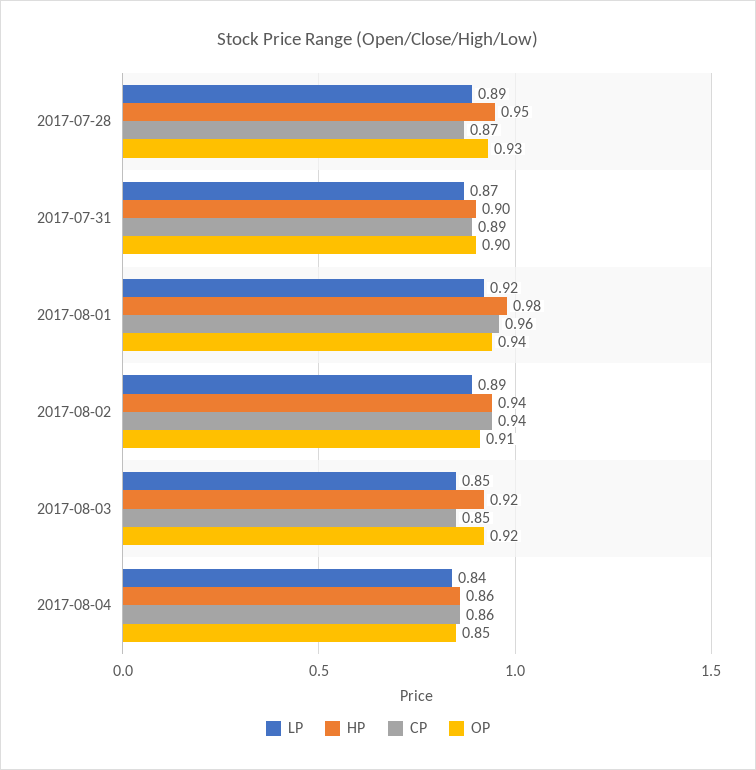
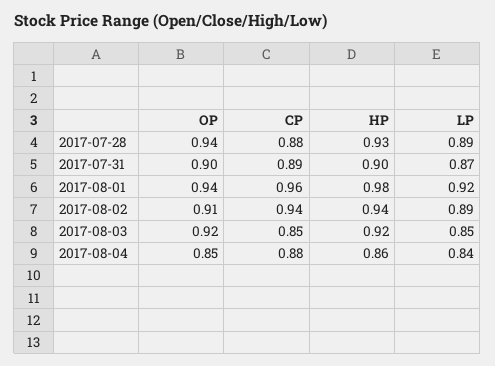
  {
    "LP": {
      "2017-07-28": 0.89,
      "2017-07-31": 0.87,
      "2017-08-01": 0.92,
      "2017-08-02": 0.89,
      "2017-08-03": 0.85,
      "2017-08-04": 0.84
    },
    "HP": {
-     "2017-07-28": 0.95,
+     "2017-07-28": 0.93,
      "2017-07-31": 0.9,
      "2017-08-01": 0.98,
      "2017-08-02": 0.94,
      "2017-08-03": 0.92,
      "2017-08-04": 0.86
    },
    "CP": {
-     "2017-07-28": 0.87,
+     "2017-07-28": 0.88,
      "2017-07-31": 0.89,
      "2017-08-01": 0.96,
      "2017-08-02": 0.94,
      "2017-08-03": 0.85,
-     "2017-08-04": 0.86
+     "2017-08-04": 0.88
    },
    "OP": {
-     "2017-07-28": 0.93,
+     "2017-07-28": 0.94,
      "2017-07-31": 0.9,
      "2017-08-01": 0.94,
      "2017-08-02": 0.91,
      "2017-08-03": 0.92,
      "2017-08-04": 0.85
    }
  }

